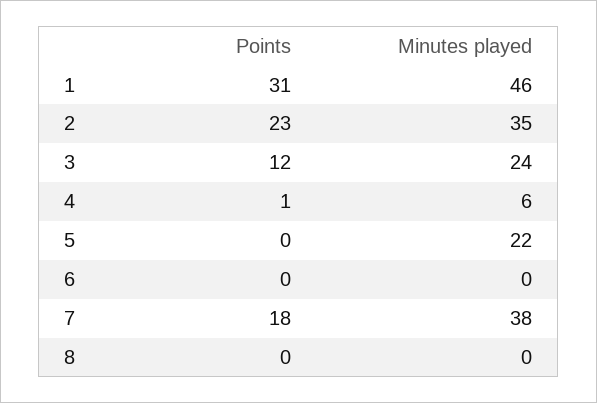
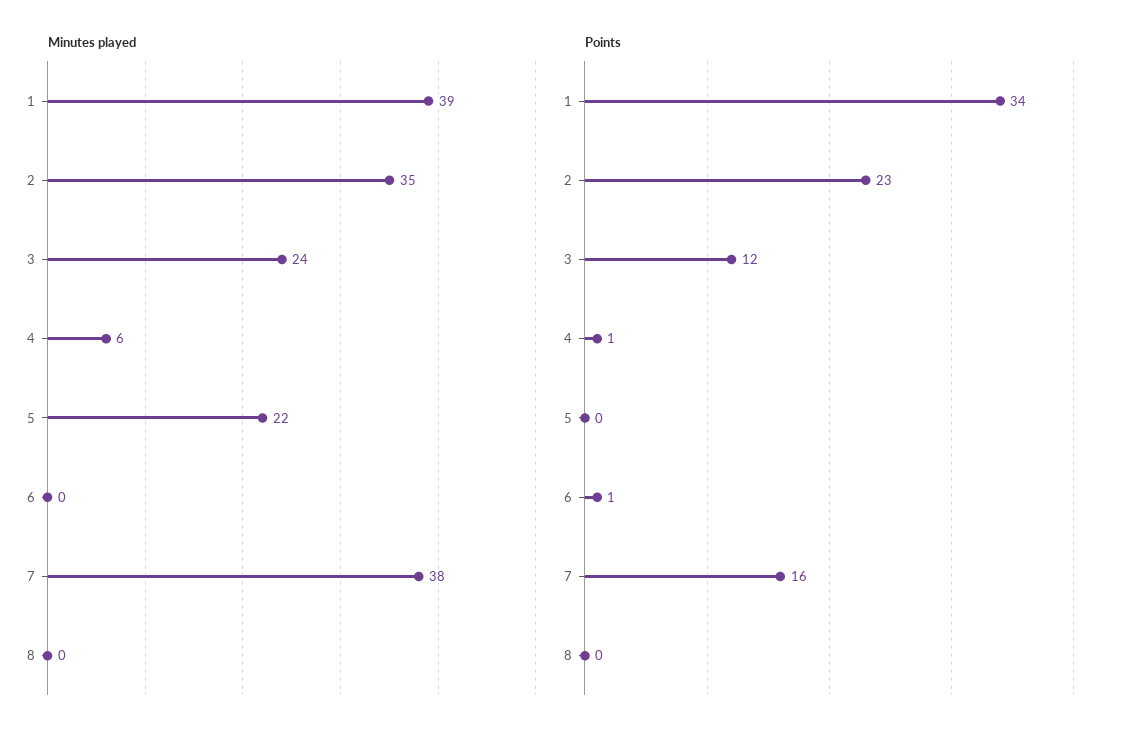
  {
    "Points": {
-     "1": 31,
+     "1": 34,
      "2": 23,
      "3": 12,
      "4": 1,
      "5": 0,
-     "6": 0,
+     "6": 1,
-     "7": 18,
+     "7": 16,
      "8": 0
    },
    "Minutes played": {
-     "1": 46,
+     "1": 39,
      "2": 35,
      "3": 24,
      "4": 6,
      "5": 22,
      "6": 0,
      "7": 38,
      "8": 0
    }
  }

